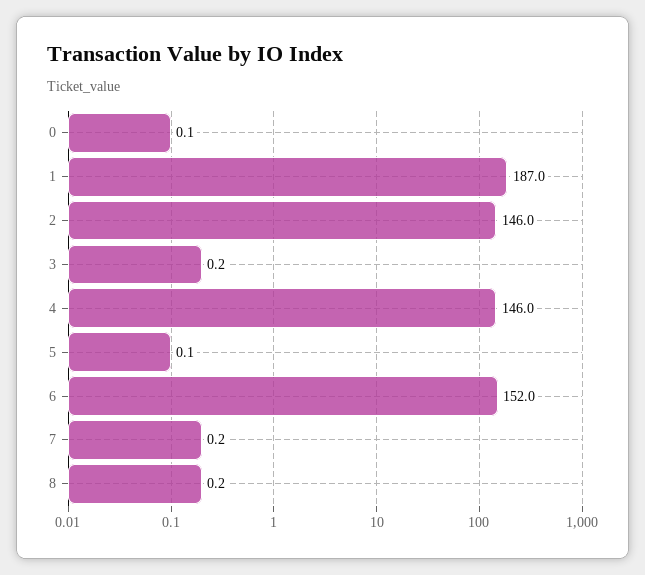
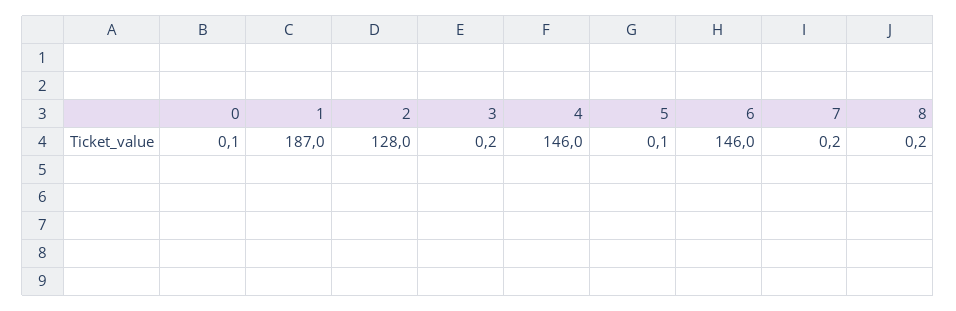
  {
    "0": 0.1,
    "1": 187,
-   "2": 146,
+   "2": 128,
    "3": 0.2,
    "4": 146,
    "5": 0.1,
-   "6": 152,
+   "6": 146,
    "7": 0.2,
    "8": 0.2
  }

